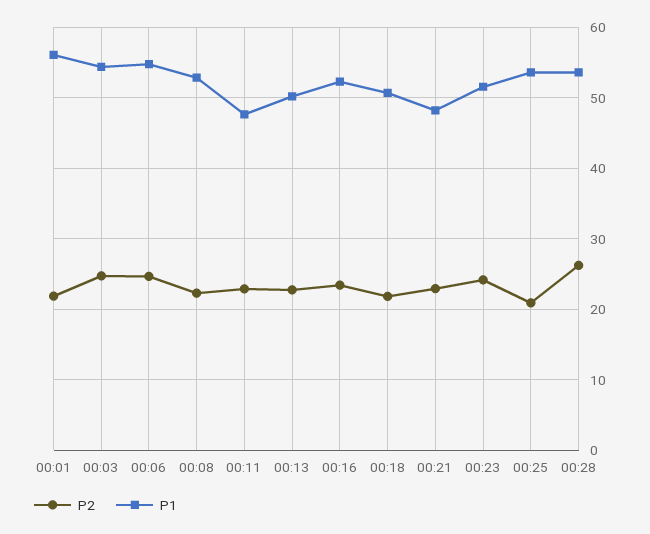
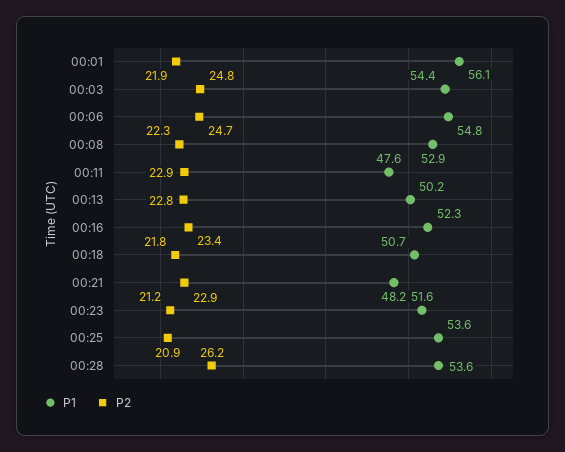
  {
    "P2": {
      "00:01": 21.9,
      "00:03": 24.8,
      "00:06": 24.7,
      "00:08": 22.3,
      "00:11": 22.9,
      "00:13": 22.8,
      "00:16": 23.4,
      "00:18": 21.8,
      "00:21": 22.9,
-     "00:23": 24,
+     "00:23": 21.2,
      "00:25": 20.9,
      "00:28": 26.2
    },
    "P1": {
      "00:01": 56.1,
      "00:03": 54.4,
      "00:06": 54.8,
      "00:08": 52.9,
      "00:11": 47.6,
      "00:13": 50.2,
      "00:16": 52.3,
      "00:18": 50.7,
      "00:21": 48.2,
      "00:23": 51.6,
      "00:25": 53.6,
      "00:28": 53.6
    }
  }

